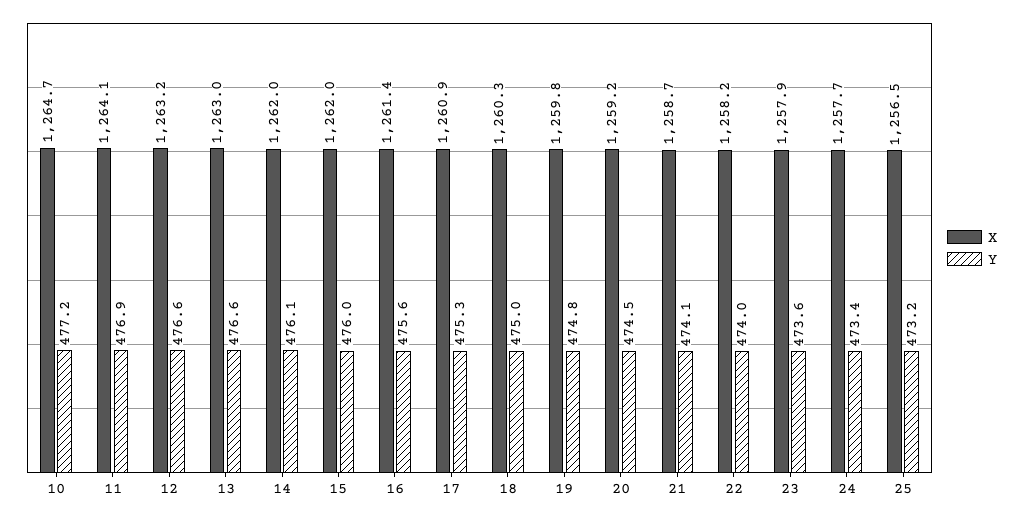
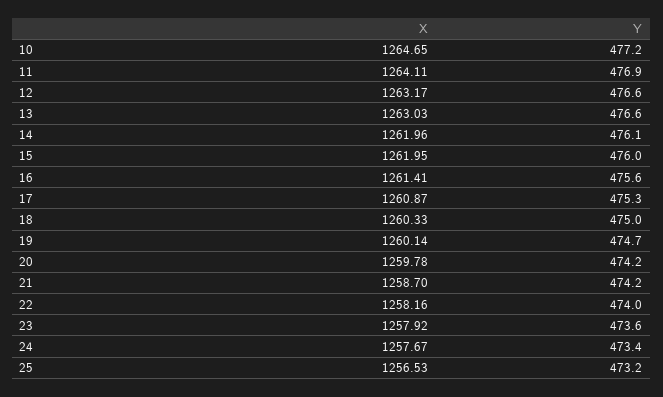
  {
    "X": {
      "10": 1264.65,
      "11": 1264.11,
      "12": 1263.17,
      "13": 1263.03,
      "14": 1261.96,
      "15": 1261.95,
      "16": 1261.41,
      "17": 1260.87,
      "18": 1260.33,
-     "19": 1259.8,
+     "19": 1260.14,
-     "20": 1259.2,
+     "20": 1259.78,
      "21": 1258.7,
      "22": 1258.16,
      "23": 1257.92,
      "24": 1257.67,
      "25": 1256.53
    },
    "Y": {
      "10": 477.2,
      "11": 476.9,
      "12": 476.6,
      "13": 476.6,
      "14": 476.1,
      "15": 476,
      "16": 475.6,
      "17": 475.3,
      "18": 475,
-     "19": 474.8,
+     "19": 474.7,
-     "20": 474.5,
+     "20": 474.2,
-     "21": 474.1,
+     "21": 474.2,
      "22": 474,
      "23": 473.6,
      "24": 473.4,
      "25": 473.2
    }
  }

